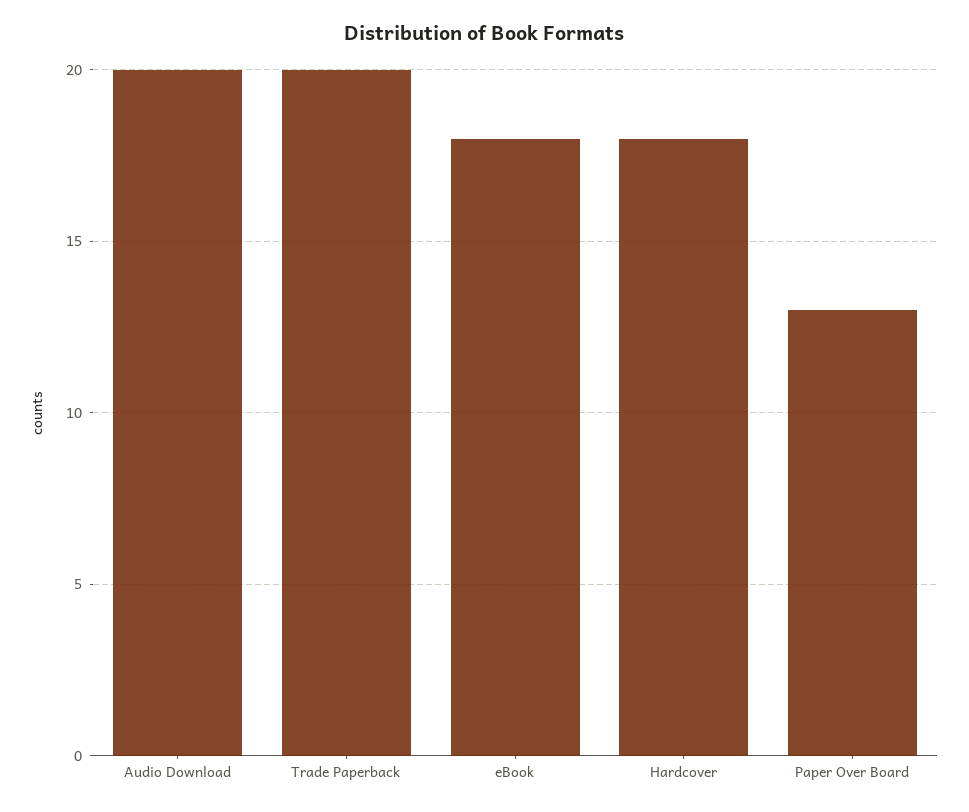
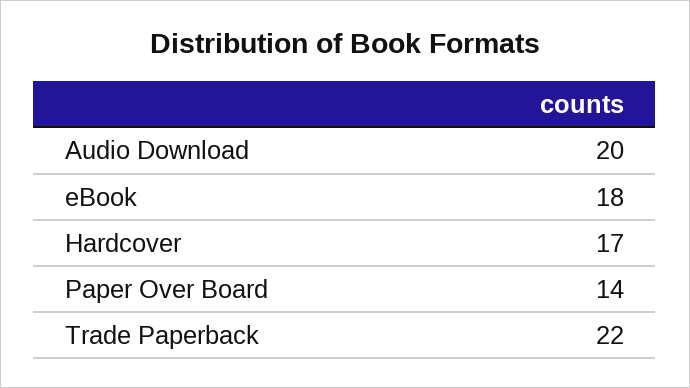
  {
    "Audio Download": 20,
-   "Trade Paperback": 20,
+   "Trade Paperback": 22,
    "eBook": 18,
-   "Hardcover": 18,
+   "Hardcover": 17,
-   "Paper Over Board": 13
+   "Paper Over Board": 14
  }

